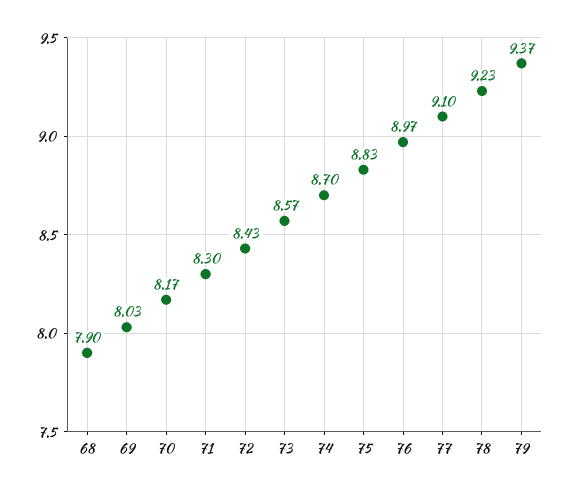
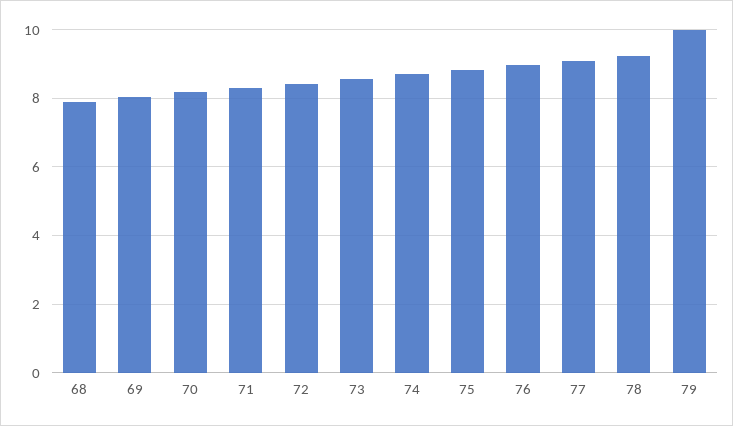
  {
    "68": 7.9,
    "69": 8.03,
    "70": 8.17,
    "71": 8.3,
    "72": 8.43,
    "73": 8.57,
    "74": 8.7,
    "75": 8.83,
    "76": 8.97,
    "77": 9.1,
    "78": 9.23,
-   "79": 9.37
+   "79": 10
  }

